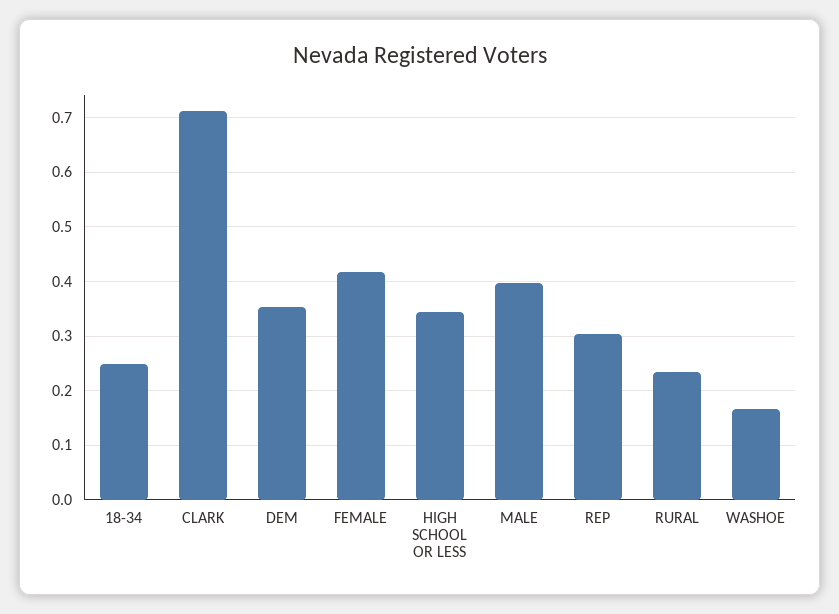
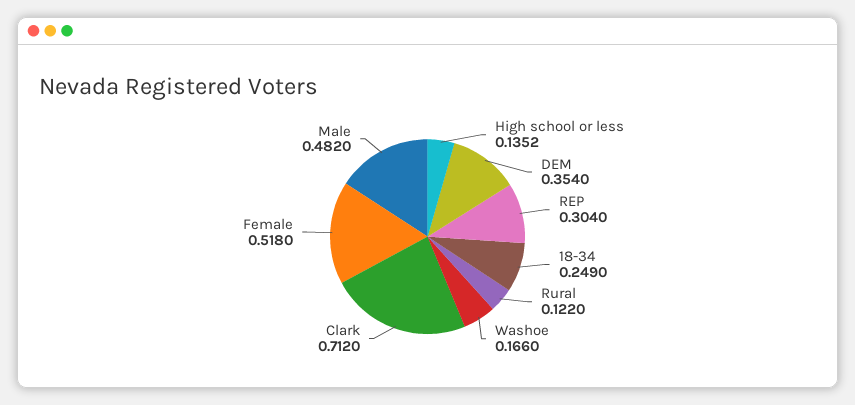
  {
    "18-34": 0.249,
    "CLARK": 0.712,
    "DEM": 0.354,
-   "FEMALE": 0.42,
+   "FEMALE": 0.518,
-   "HIGH SCHOOL OR LESS": 0.34,
+   "HIGH SCHOOL OR LESS": 0.1352,
-   "MALE": 0.4,
+   "MALE": 0.482,
    "REP": 0.304,
-   "RURAL": 0.24,
+   "RURAL": 0.122,
    "WASHOE": 0.166
  }

